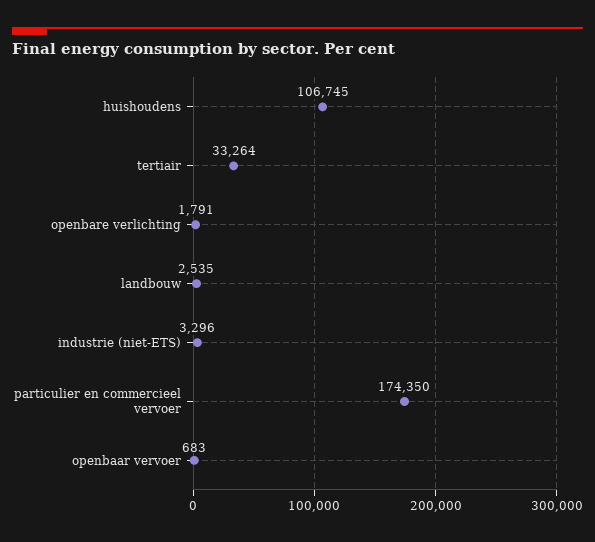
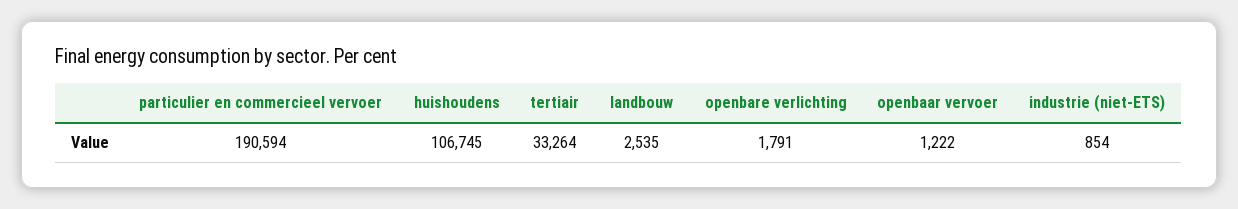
  {
    "huishoudens": 106745,
    "tertiair": 33264,
    "openbare verlichting": 1791,
    "landbouw": 2535,
-   "industrie (niet-ETS)": 3296,
+   "industrie (niet-ETS)": 854,
-   "particulier en commercieel vervoer": 174350,
+   "particulier en commercieel vervoer": 190594,
-   "openbaar vervoer": 683
+   "openbaar vervoer": 1222
  }

